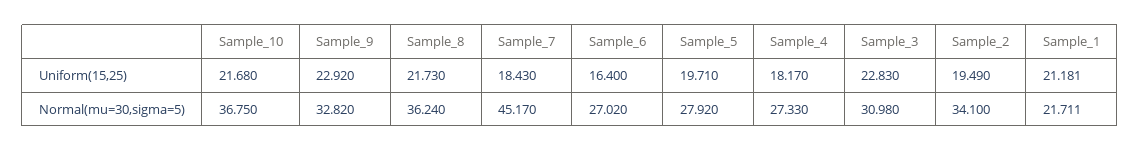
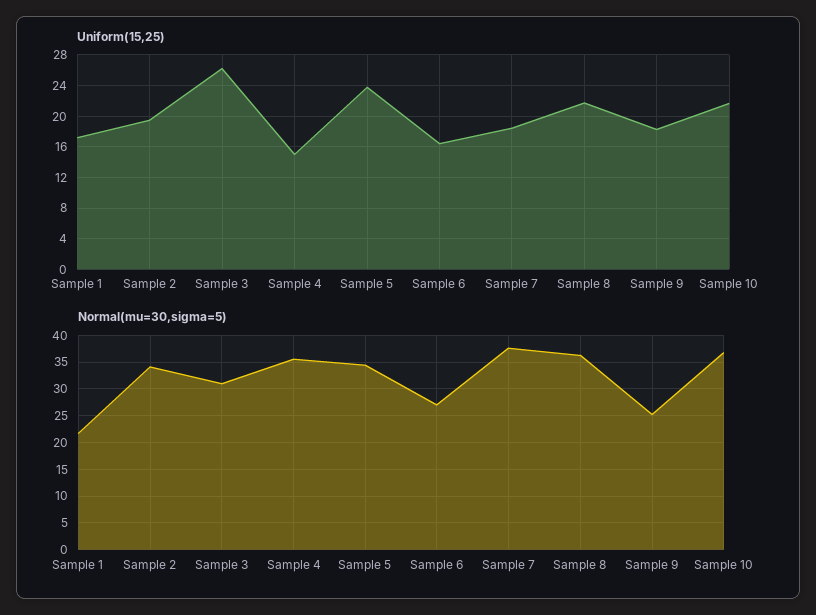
  {
    "Uniform(15,25)": {
      "Sample_10": 21.68,
-     "Sample_9": 22.92,
+     "Sample_9": 18,
      "Sample_8": 21.73,
      "Sample_7": 18.43,
      "Sample_6": 16.4,
-     "Sample_5": 19.71,
+     "Sample_5": 24,
-     "Sample_4": 18.17,
+     "Sample_4": 15,
-     "Sample_3": 22.83,
+     "Sample_3": 26,
      "Sample_2": 19.49,
-     "Sample_1": 21.181
+     "Sample_1": 17
    },
    "Normal(mu=30,sigma=5)": {
      "Sample_10": 36.75,
-     "Sample_9": 32.82,
+     "Sample_9": 25,
      "Sample_8": 36.24,
-     "Sample_7": 45.17,
+     "Sample_7": 37.5,
      "Sample_6": 27.02,
-     "Sample_5": 27.92,
+     "Sample_5": 35,
-     "Sample_4": 27.33,
+     "Sample_4": 35,
      "Sample_3": 30.98,
      "Sample_2": 34.1,
      "Sample_1": 21.711
    }
  }

